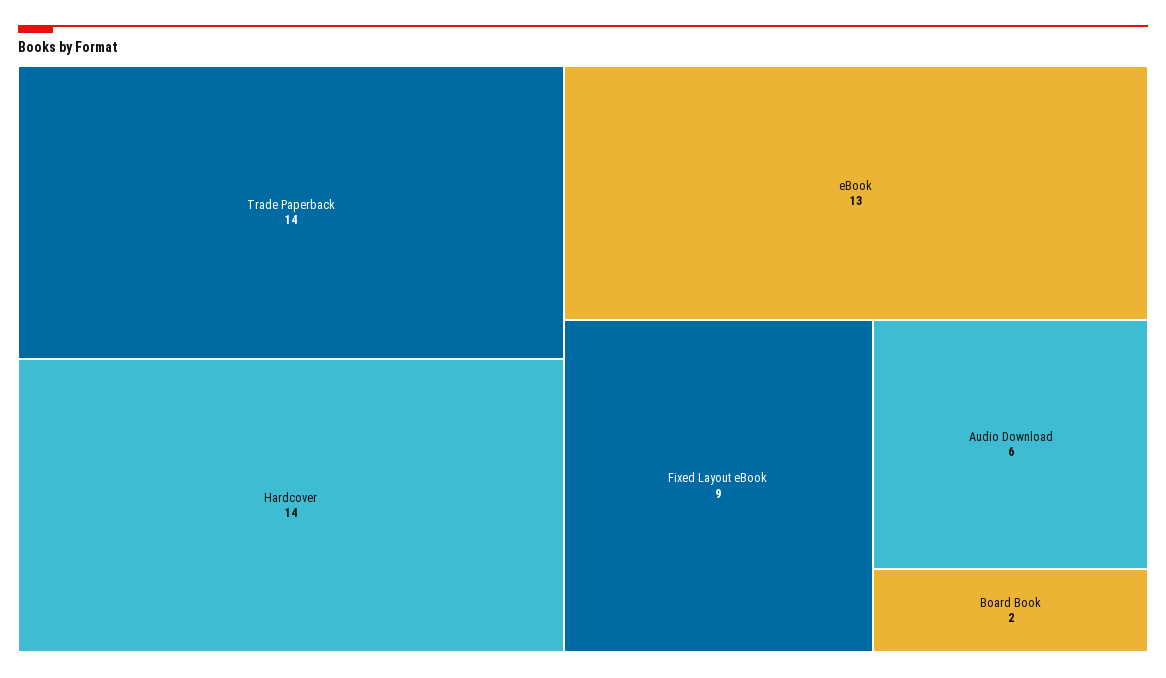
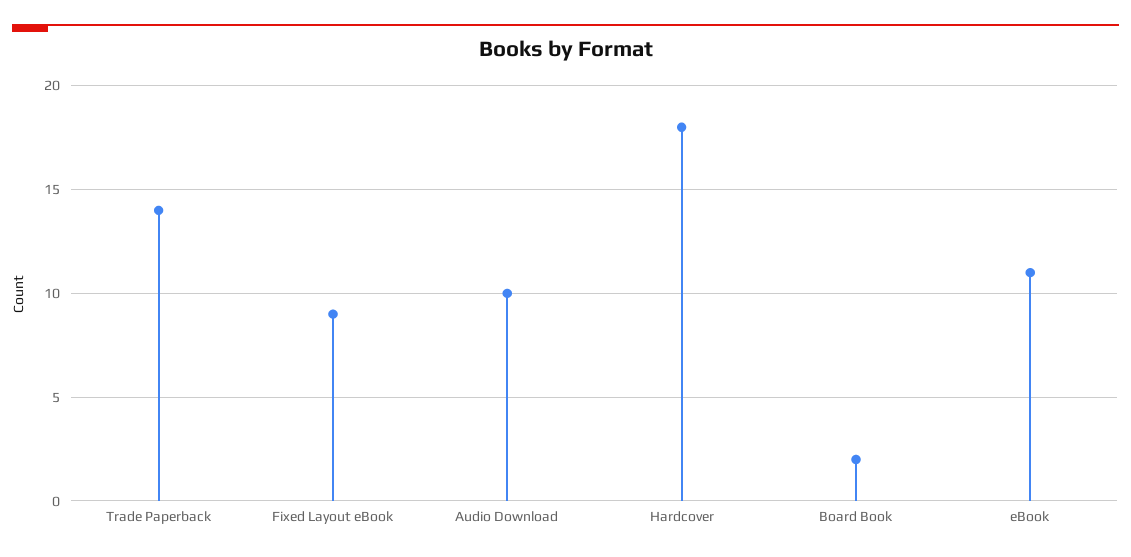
  {
    "Trade Paperback": 14,
-   "Hardcover": 14,
+   "Hardcover": 18,
-   "eBook": 13,
+   "eBook": 11,
    "Fixed Layout eBook": 9,
-   "Audio Download": 6,
+   "Audio Download": 10,
    "Board Book": 2
  }

